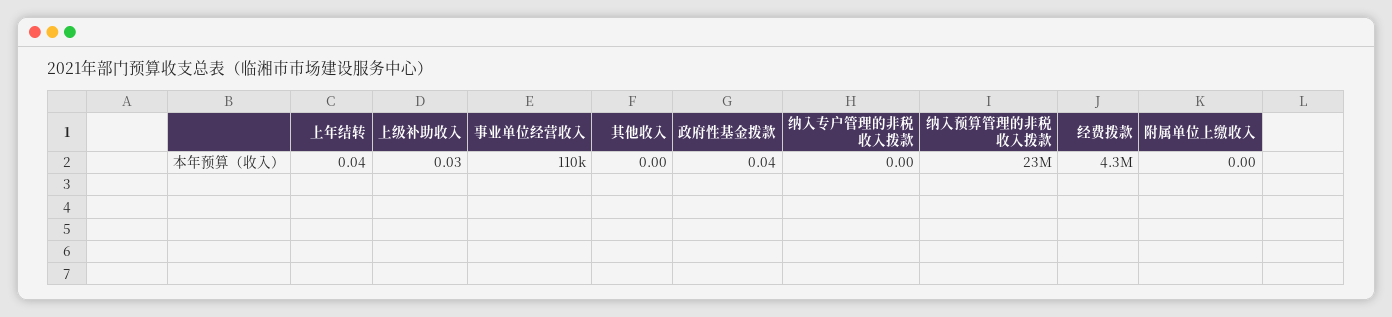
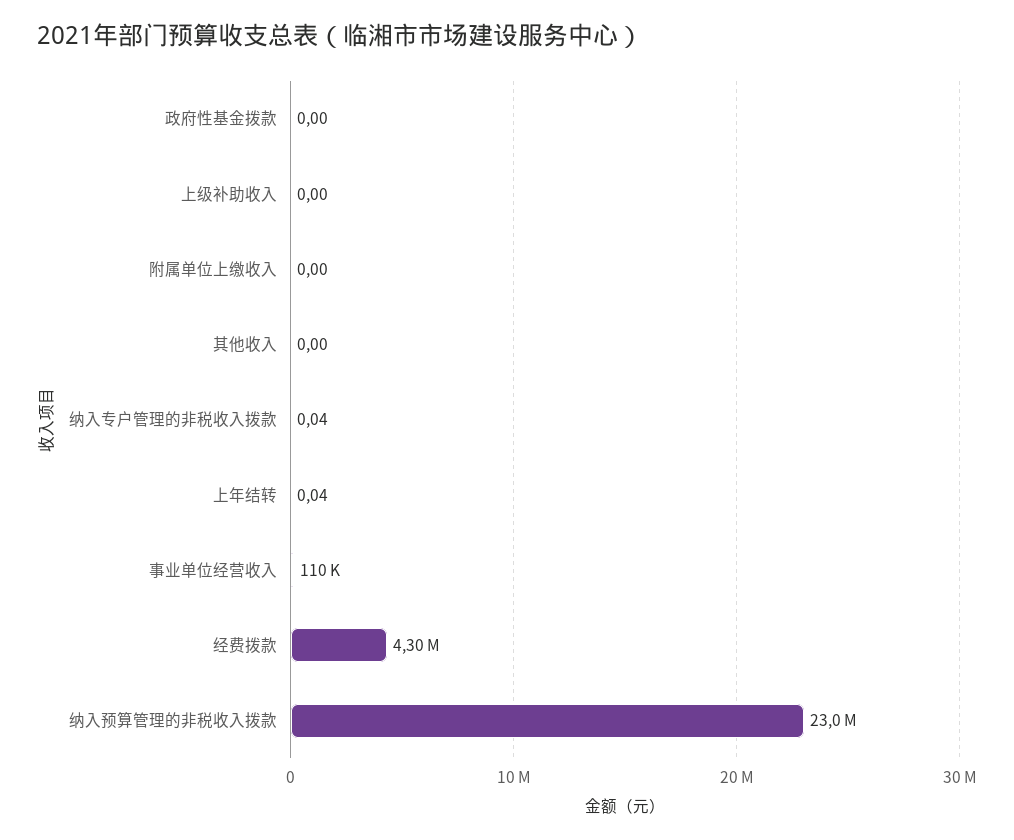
  {
    "上年结转": 0.04,
-   "上级补助收入": 0.03,
+   "上级补助收入": 0,
    "事业单位经营收入": 110000,
    "其他收入": 0,
-   "政府性基金拨款": 0.04,
+   "政府性基金拨款": 0,
-   "纳入专户管理的非税收入拨款": 0,
+   "纳入专户管理的非税收入拨款": 0.04,
    "纳入预算管理的非税收入拨款": 23000000,
    "经费拨款": 4300000,
    "附属单位上缴收入": 0
  }

